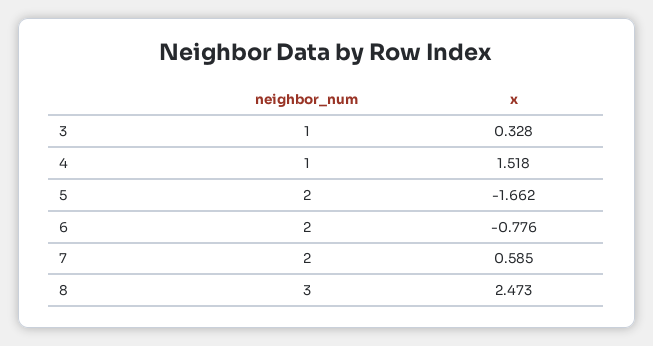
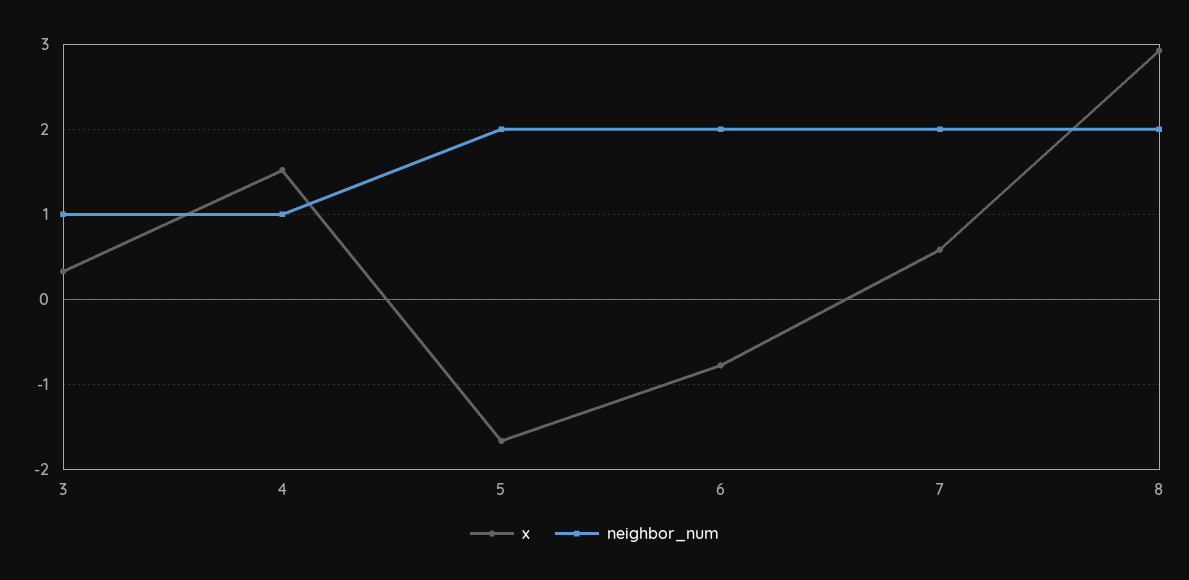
  {
    "neighbor_num": {
      "3": 1,
      "4": 1,
      "5": 2,
      "6": 2,
      "7": 2,
-     "8": 3
+     "8": 2
    },
    "x": {
      "3": 0.328,
      "4": 1.518,
      "5": -1.662,
      "6": -0.776,
      "7": 0.585,
-     "8": 2.473
+     "8": 2.9
    }
  }

